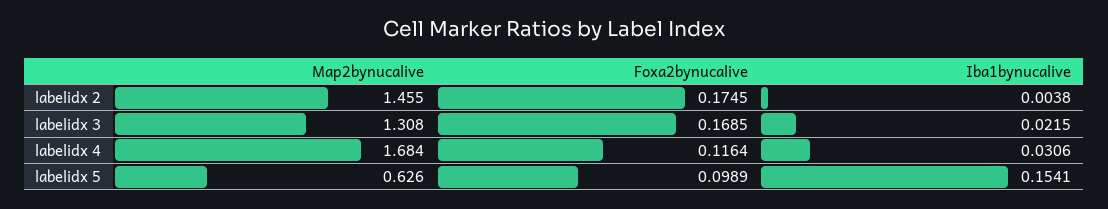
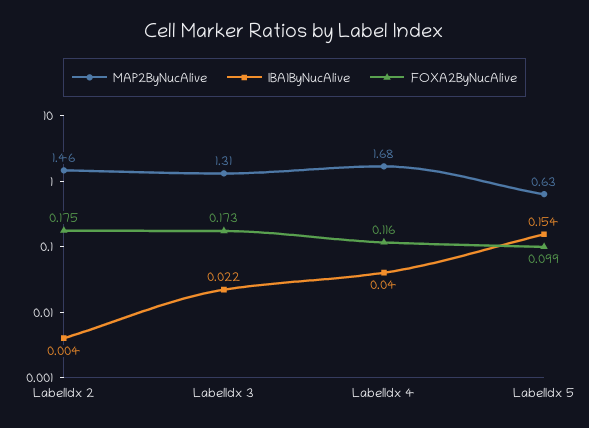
  {
    "Map2bynucalive": {
      "labelidx 2": 1.455,
      "labelidx 3": 1.308,
      "labelidx 4": 1.684,
      "labelidx 5": 0.626
    },
    "Foxa2bynucalive": {
      "labelidx 2": 0.1745,
-     "labelidx 3": 0.1685,
+     "labelidx 3": 0.173,
      "labelidx 4": 0.1164,
      "labelidx 5": 0.0989
    },
    "Iba1bynucalive": {
      "labelidx 2": 0.0038,
      "labelidx 3": 0.0215,
-     "labelidx 4": 0.0306,
+     "labelidx 4": 0.04,
      "labelidx 5": 0.1541
    }
  }

